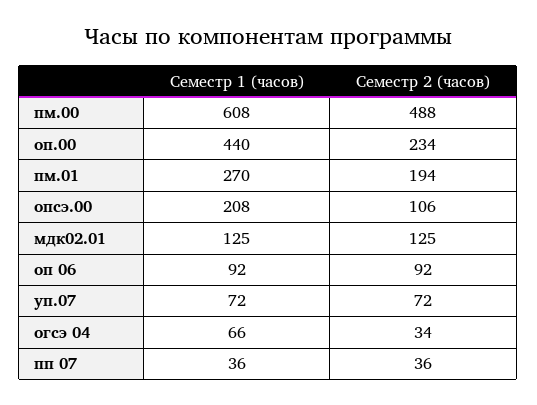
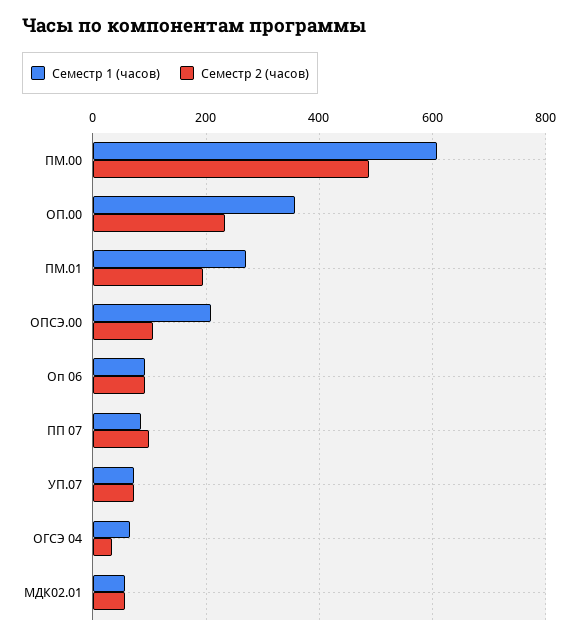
  {
    "Семестр 1 (часов)": {
      "пм.00": 608,
-     "оп.00": 440,
+     "оп.00": 360,
      "пм.01": 270,
      "опсэ.00": 208,
-     "мдк02.01": 125,
+     "мдк02.01": 60,
      "оп 06": 92,
      "уп.07": 72,
      "огсэ 04": 66,
-     "пп 07": 36
+     "пп 07": 80
    },
    "Семестр 2 (часов)": {
      "пм.00": 488,
      "оп.00": 234,
      "пм.01": 194,
      "опсэ.00": 106,
-     "мдк02.01": 125,
+     "мдк02.01": 60,
      "оп 06": 92,
      "уп.07": 72,
      "огсэ 04": 34,
-     "пп 07": 36
+     "пп 07": 100
    }
  }

